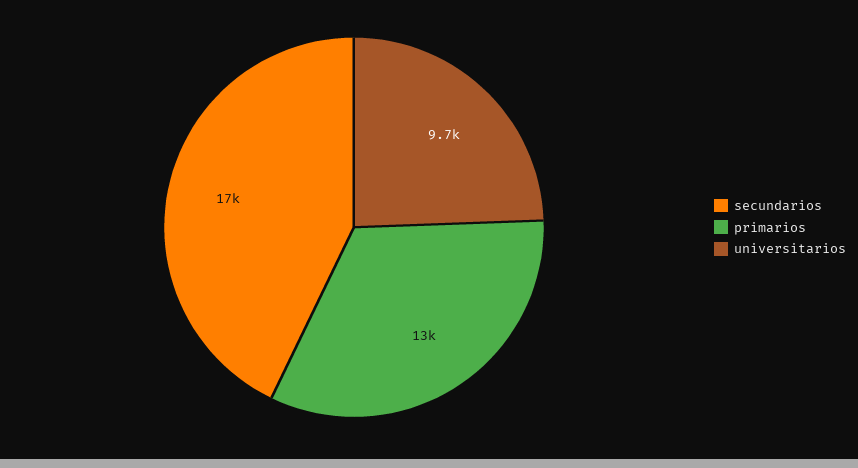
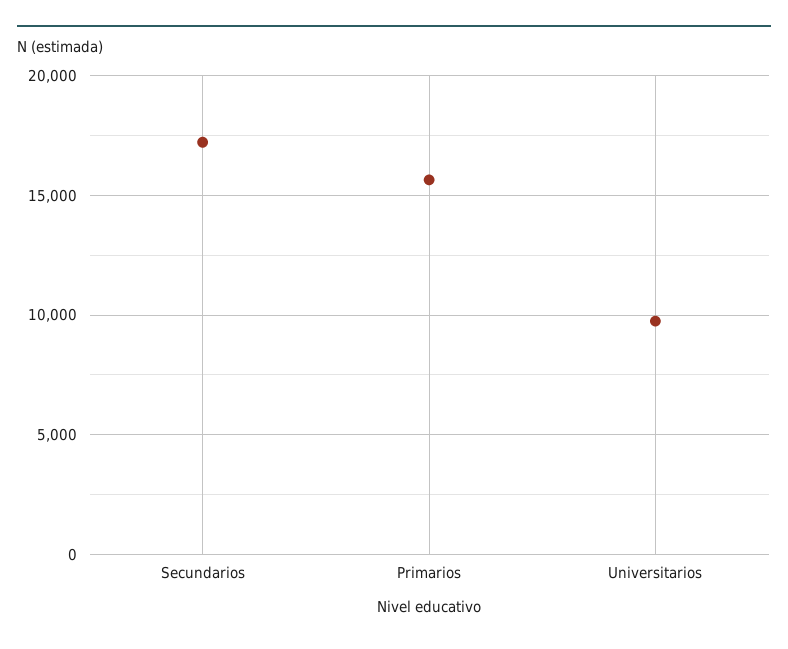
  {
    "secundarios": 17000,
-   "primarios": 13000,
+   "primarios": 15500,
    "universitarios": 9700
  }

